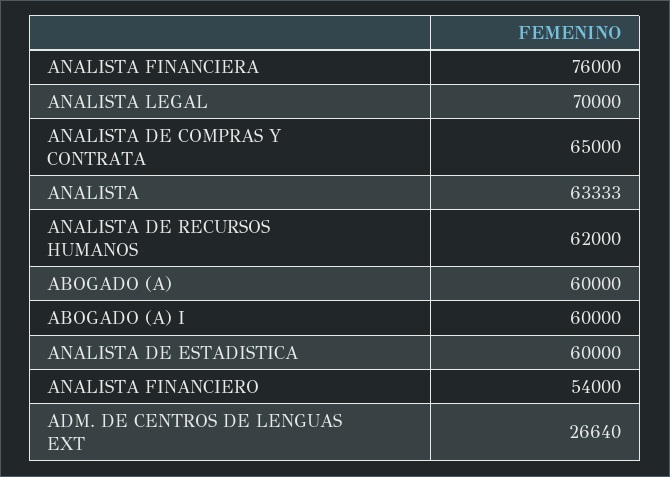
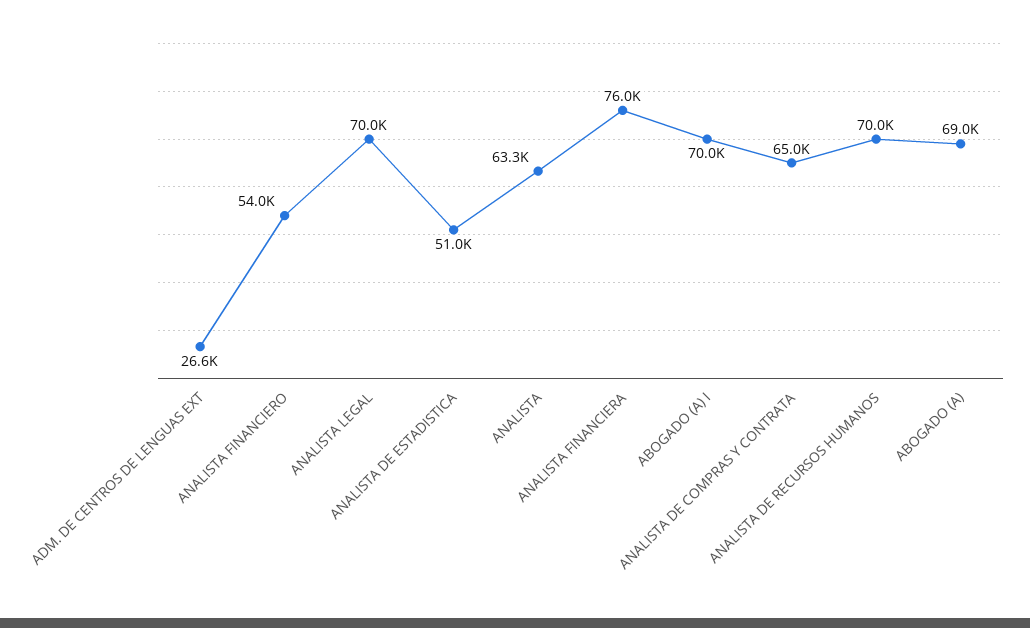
  {
    "ANALISTA FINANCIERA": 76000,
    "ANALISTA LEGAL": 70000,
    "ANALISTA DE COMPRAS Y CONTRATA": 65000,
    "ANALISTA": 63333,
-   "ANALISTA DE RECURSOS HUMANOS": 62000,
+   "ANALISTA DE RECURSOS HUMANOS": 70000,
-   "ABOGADO (A)": 60000,
+   "ABOGADO (A)": 69000,
-   "ABOGADO (A) I": 60000,
+   "ABOGADO (A) I": 70000,
-   "ANALISTA DE ESTADISTICA": 60000,
+   "ANALISTA DE ESTADISTICA": 51000,
    "ANALISTA FINANCIERO": 54000,
    "ADM. DE CENTROS DE LENGUAS EXT": 26640
  }

